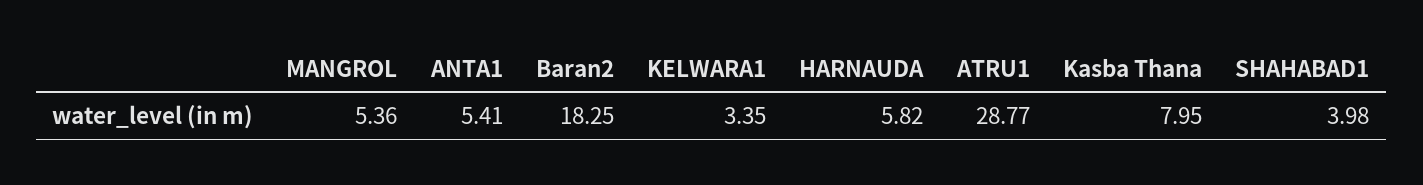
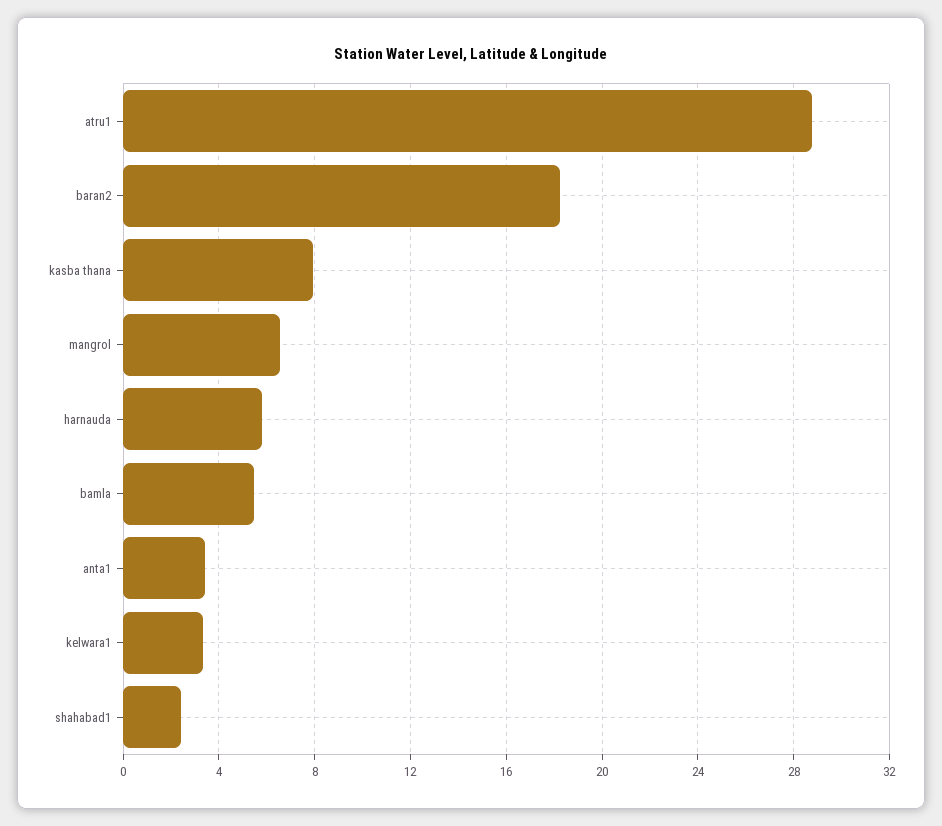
  {
-   "MANGROL": 5.36,
+   "MANGROL": 6.5,
-   "ANTA1": 5.41,
+   "ANTA1": 3.5,
    "Baran2": 18.25,
    "KELWARA1": 3.35,
    "HARNAUDA": 5.82,
    "ATRU1": 28.77,
    "Kasba Thana": 7.95,
-   "SHAHABAD1": 3.98
+   "SHAHABAD1": 2.5,
+   "bamla": 5.5
  }

